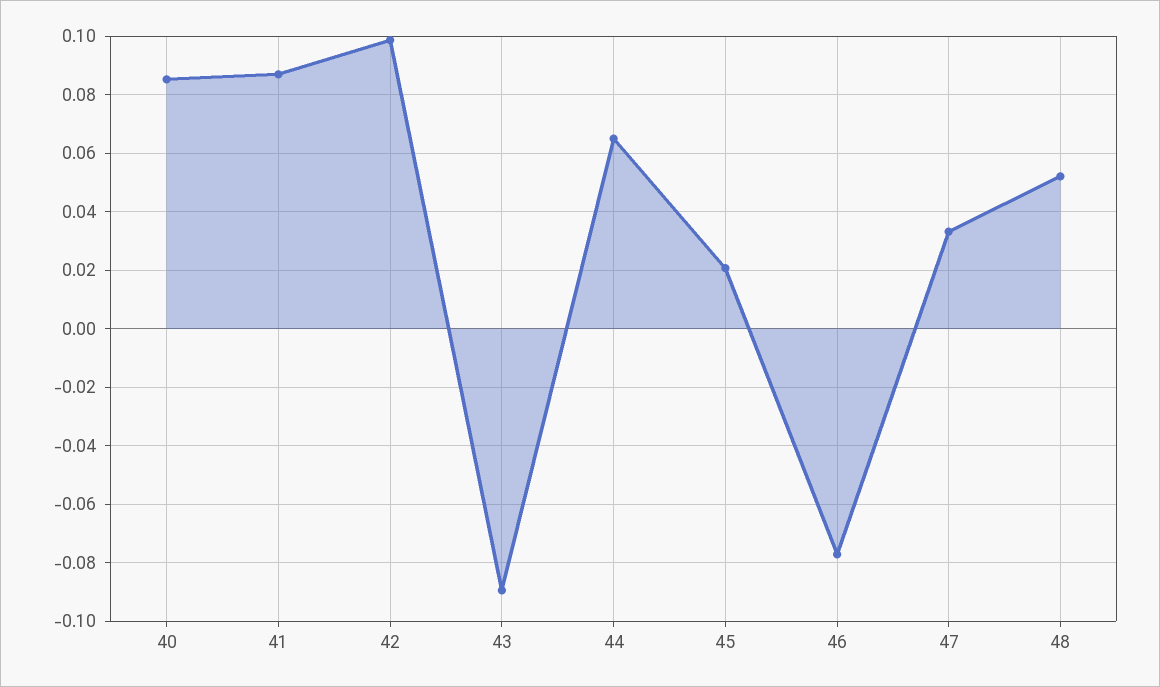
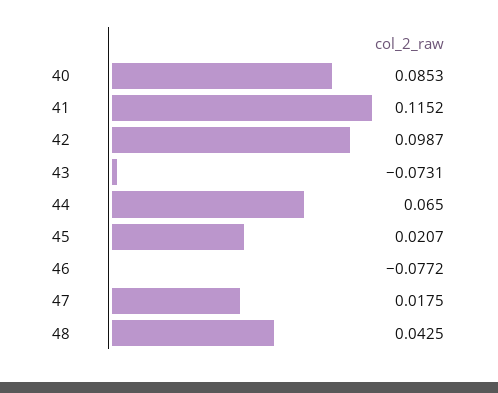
  {
    "40": 0.0853,
-   "41": 0.0875,
+   "41": 0.1152,
    "42": 0.0987,
-   "43": -0.09,
+   "43": -0.0731,
    "44": 0.065,
    "45": 0.0207,
    "46": -0.0772,
-   "47": 0.0325,
+   "47": 0.0175,
-   "48": 0.0525
+   "48": 0.0425
  }

